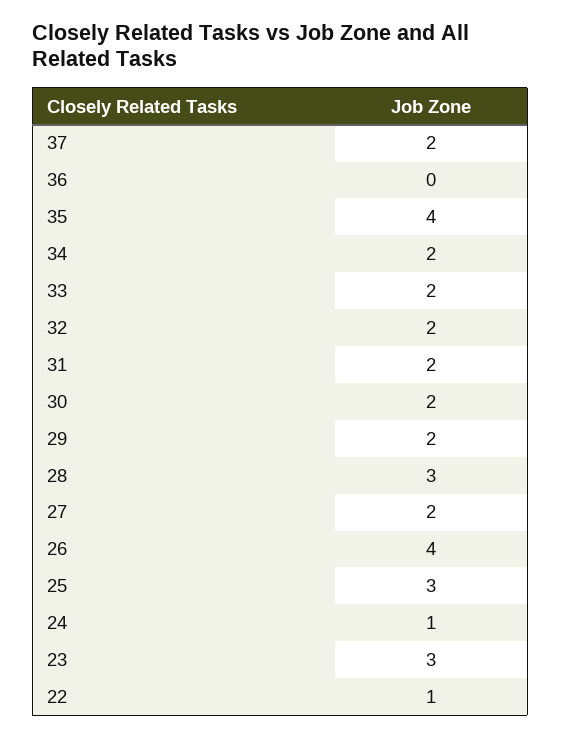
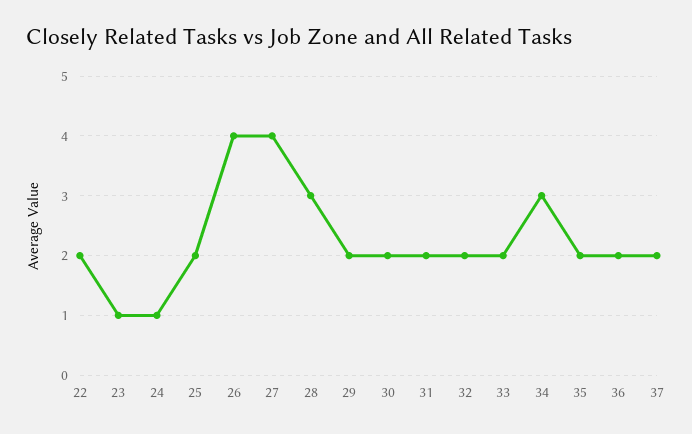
  {
    "37": 2,
-   "36": 0,
+   "36": 2,
-   "35": 4,
+   "35": 2,
-   "34": 2,
+   "34": 3,
    "33": 2,
    "32": 2,
    "31": 2,
    "30": 2,
    "29": 2,
    "28": 3,
-   "27": 2,
+   "27": 4,
    "26": 4,
-   "25": 3,
+   "25": 2,
    "24": 1,
-   "23": 3,
+   "23": 1,
-   "22": 1
+   "22": 2
  }

